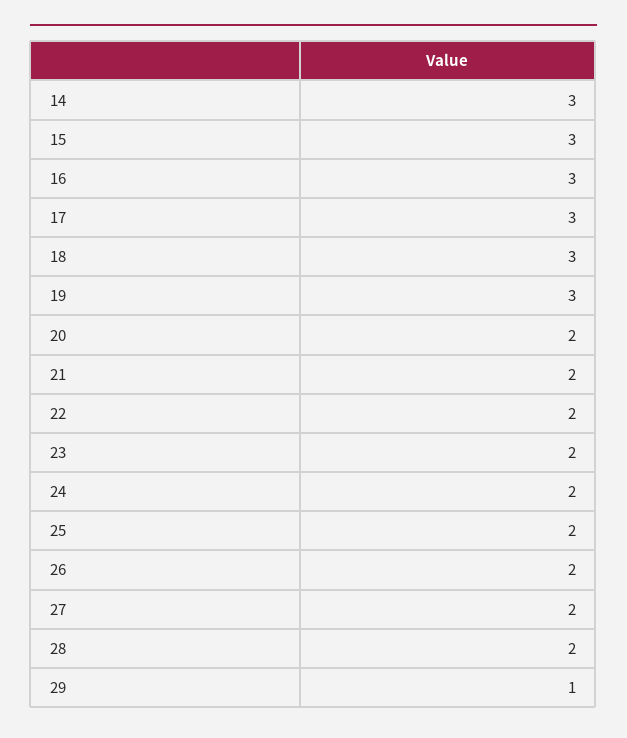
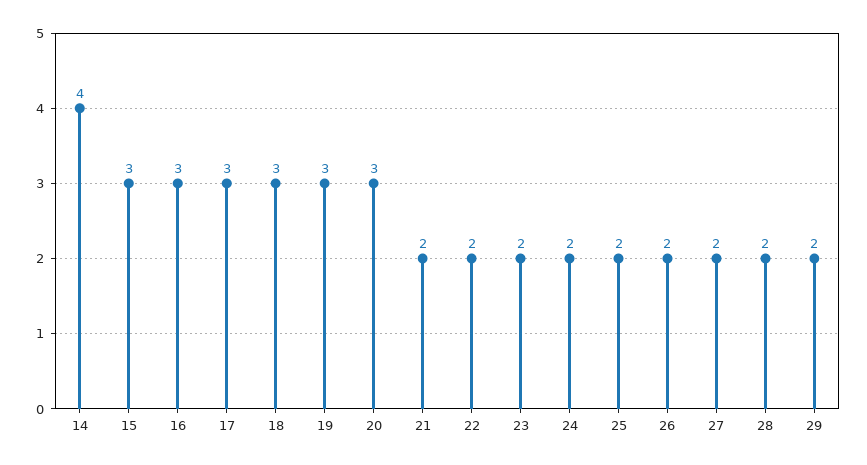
  {
-   "14": 3,
+   "14": 4,
    "15": 3,
    "16": 3,
    "17": 3,
    "18": 3,
    "19": 3,
-   "20": 2,
+   "20": 3,
    "21": 2,
    "22": 2,
    "23": 2,
    "24": 2,
    "25": 2,
    "26": 2,
    "27": 2,
    "28": 2,
-   "29": 1
+   "29": 2
  }

